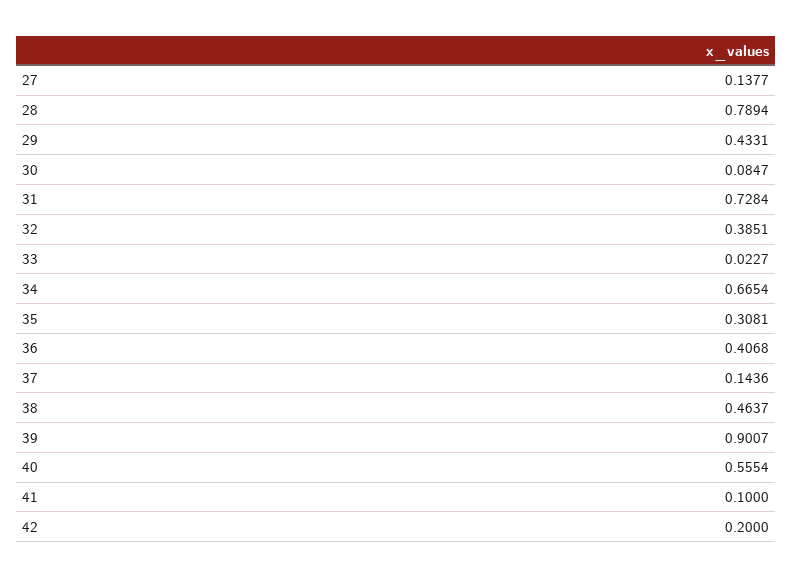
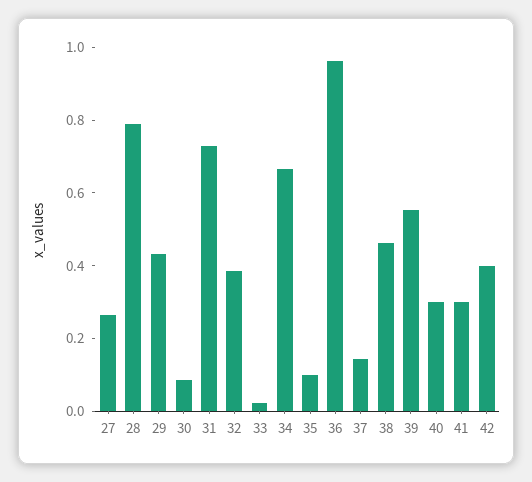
  {
-   "27": 0.1377,
+   "27": 0.25,
    "28": 0.7894,
    "29": 0.4331,
    "30": 0.0847,
    "31": 0.7284,
    "32": 0.3851,
    "33": 0.0227,
    "34": 0.6654,
-   "35": 0.3081,
+   "35": 0.1,
-   "36": 0.4068,
+   "36": 0.95,
    "37": 0.1436,
    "38": 0.4637,
-   "39": 0.9007,
+   "39": 0.55,
-   "40": 0.5554,
+   "40": 0.3,
-   "41": 0.1,
+   "41": 0.3,
-   "42": 0.2
+   "42": 0.4
  }

